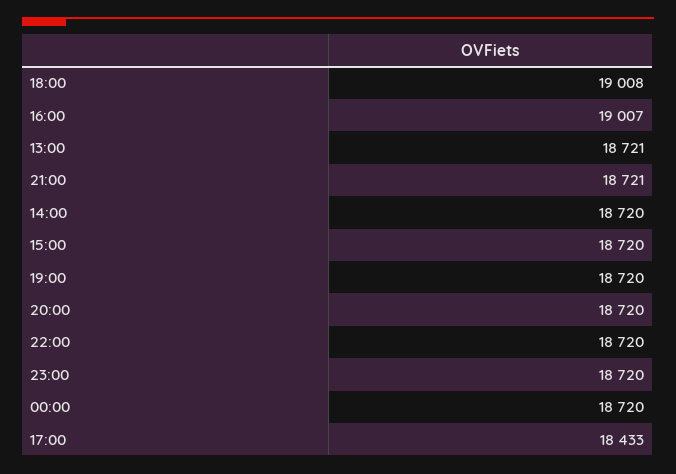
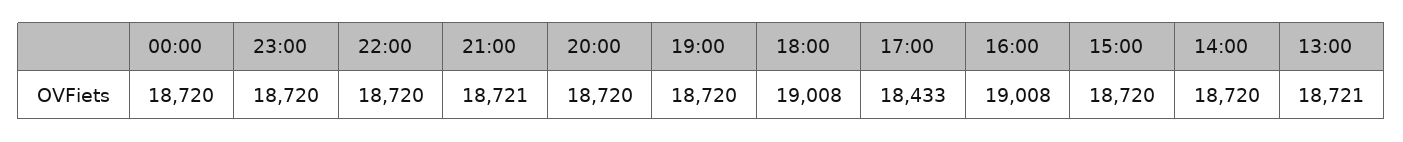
  {
    "18:00": 19008,
-   "16:00": 19007,
+   "16:00": 19008,
    "13:00": 18721,
    "21:00": 18721,
    "14:00": 18720,
    "15:00": 18720,
    "19:00": 18720,
    "20:00": 18720,
    "22:00": 18720,
    "23:00": 18720,
    "00:00": 18720,
    "17:00": 18433
  }

